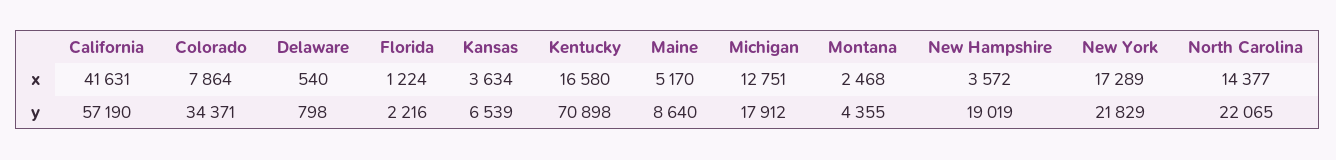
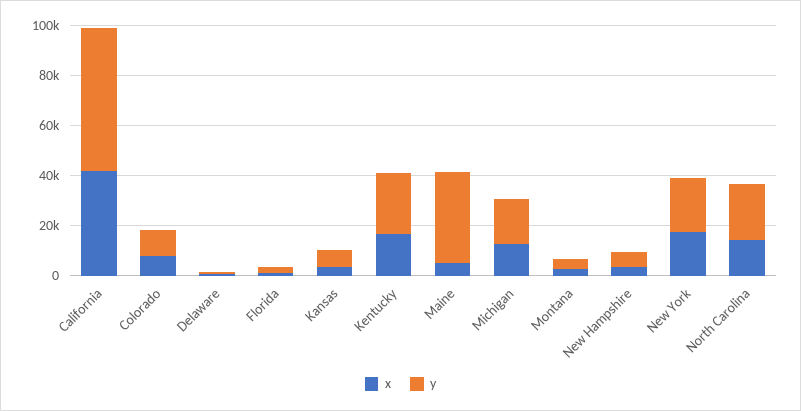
  {
    "x": {
      "California": 41631,
      "Colorado": 7864,
      "Delaware": 540,
      "Florida": 1224,
      "Kansas": 3634,
      "Kentucky": 16580,
      "Maine": 5170,
      "Michigan": 12751,
      "Montana": 2468,
      "New Hampshire": 3572,
      "New York": 17289,
      "North Carolina": 14377
    },
    "y": {
      "California": 57190,
-     "Colorado": 34371,
+     "Colorado": 10000,
      "Delaware": 798,
      "Florida": 2216,
      "Kansas": 6539,
-     "Kentucky": 70898,
+     "Kentucky": 25000,
-     "Maine": 8640,
+     "Maine": 35000,
      "Michigan": 17912,
      "Montana": 4355,
-     "New Hampshire": 19019,
+     "New Hampshire": 5000,
      "New York": 21829,
      "North Carolina": 22065
    }
  }

